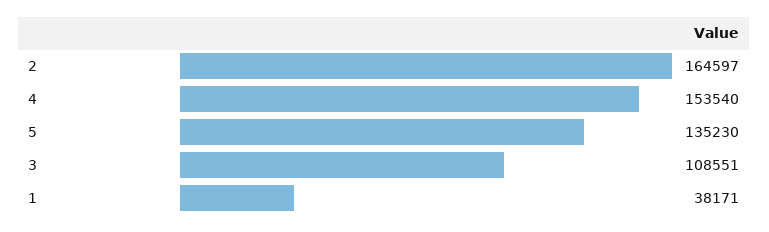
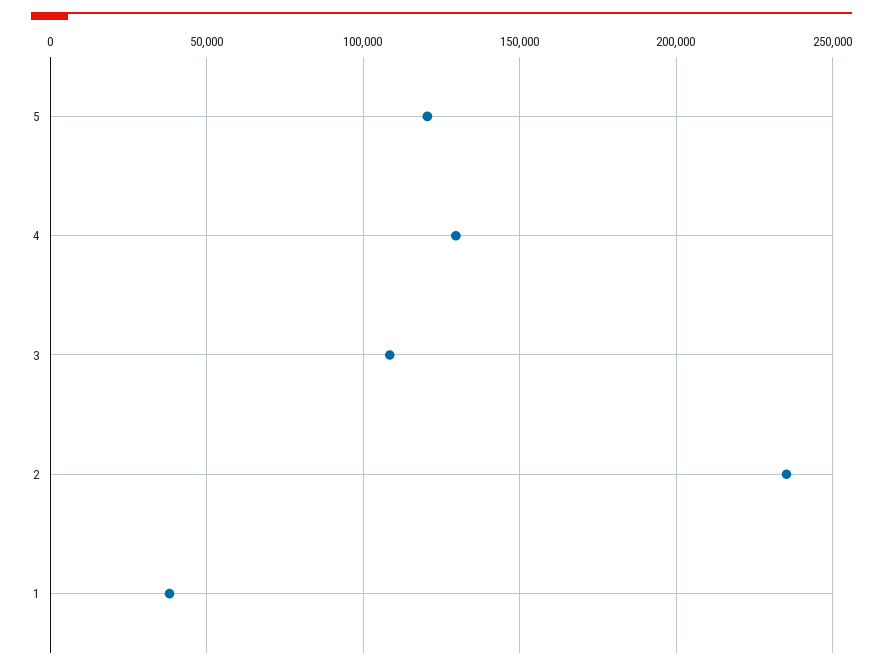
  {
-   "2": 164597,
+   "2": 235000,
-   "4": 153540,
+   "4": 130000,
-   "5": 135230,
+   "5": 120000,
    "3": 108551,
    "1": 38171
  }

